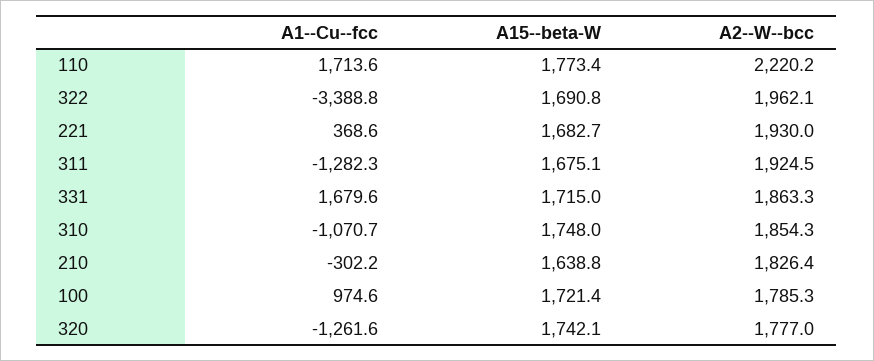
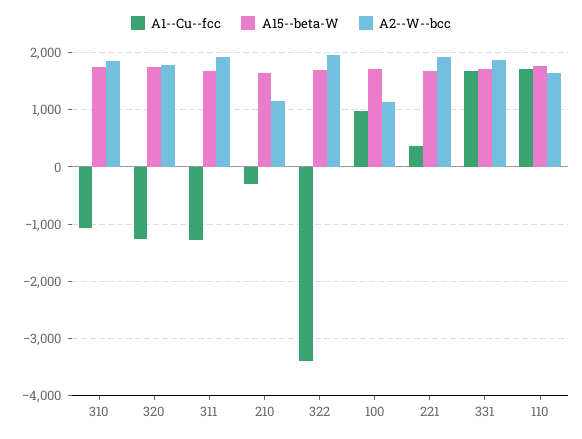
  {
    "A1--Cu--fcc": {
      "110": 1713.6,
      "322": -3388.8,
      "221": 368.6,
      "311": -1282.3,
      "331": 1679.6,
      "310": -1070.7,
      "210": -302.2,
      "100": 974.6,
      "320": -1261.6
    },
    "A15--beta-W": {
      "110": 1773.4,
      "322": 1690.8,
      "221": 1682.7,
      "311": 1675.1,
      "331": 1715,
      "310": 1748,
      "210": 1638.8,
      "100": 1721.4,
      "320": 1742.1
    },
    "A2--W--bcc": {
-     "110": 2220.2,
+     "110": 1600,
      "322": 1962.1,
      "221": 1930,
      "311": 1924.5,
      "331": 1863.3,
      "310": 1854.3,
-     "210": 1826.4,
+     "210": 1200,
-     "100": 1785.3,
+     "100": 1200,
      "320": 1777
    }
  }

